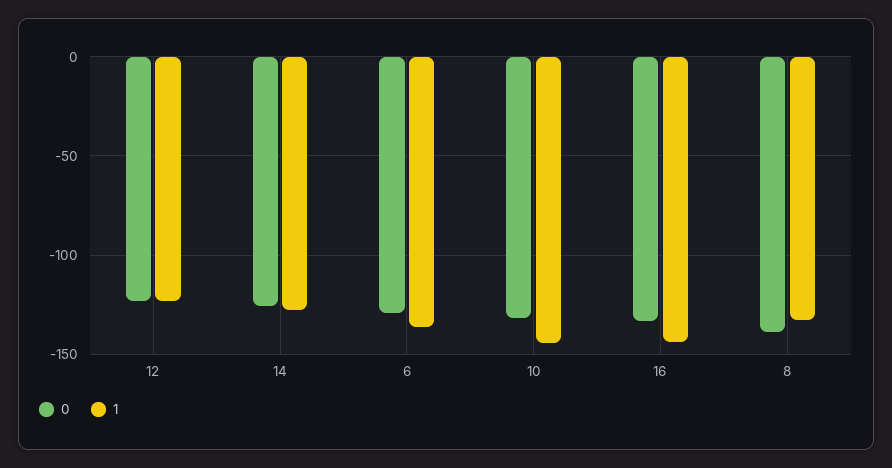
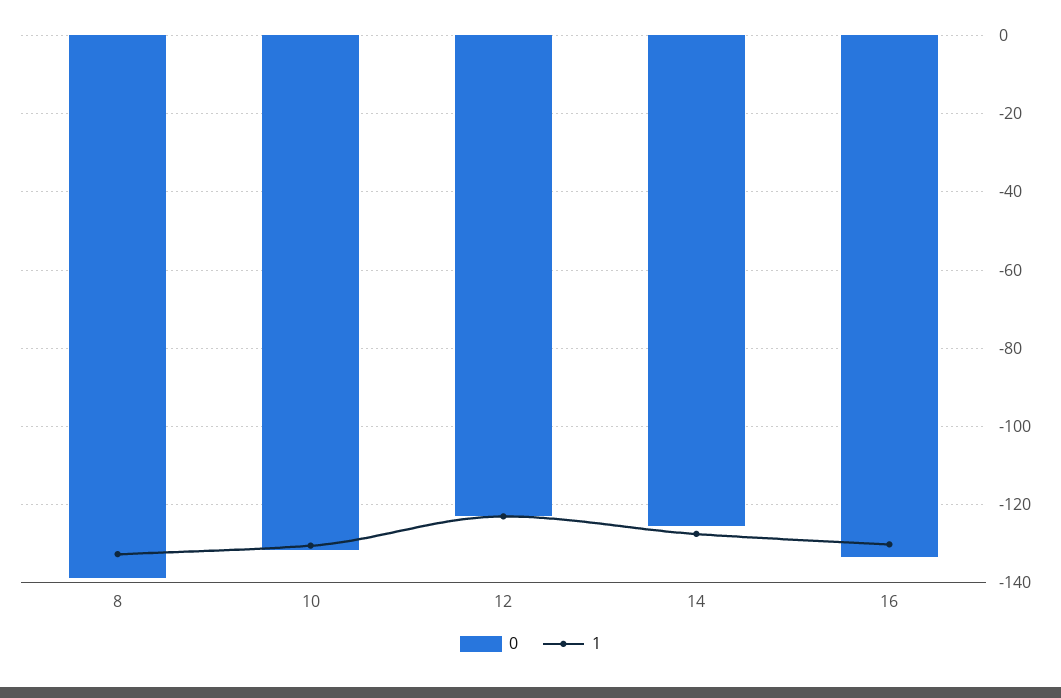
  {
    "0": {
      "12": -124,
      "14": -126,
-     "6": -130,
      "10": -132,
      "16": -134,
      "8": -138
    },
    "1": {
      "12": -124,
      "14": -128,
-     "6": -135,
-     "10": -145,
+     "10": -130,
-     "16": -145,
+     "16": -130,
      "8": -132
    }
  }

